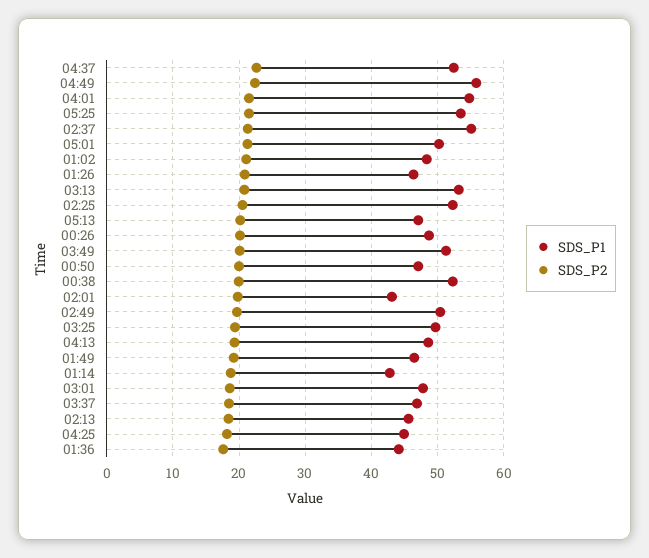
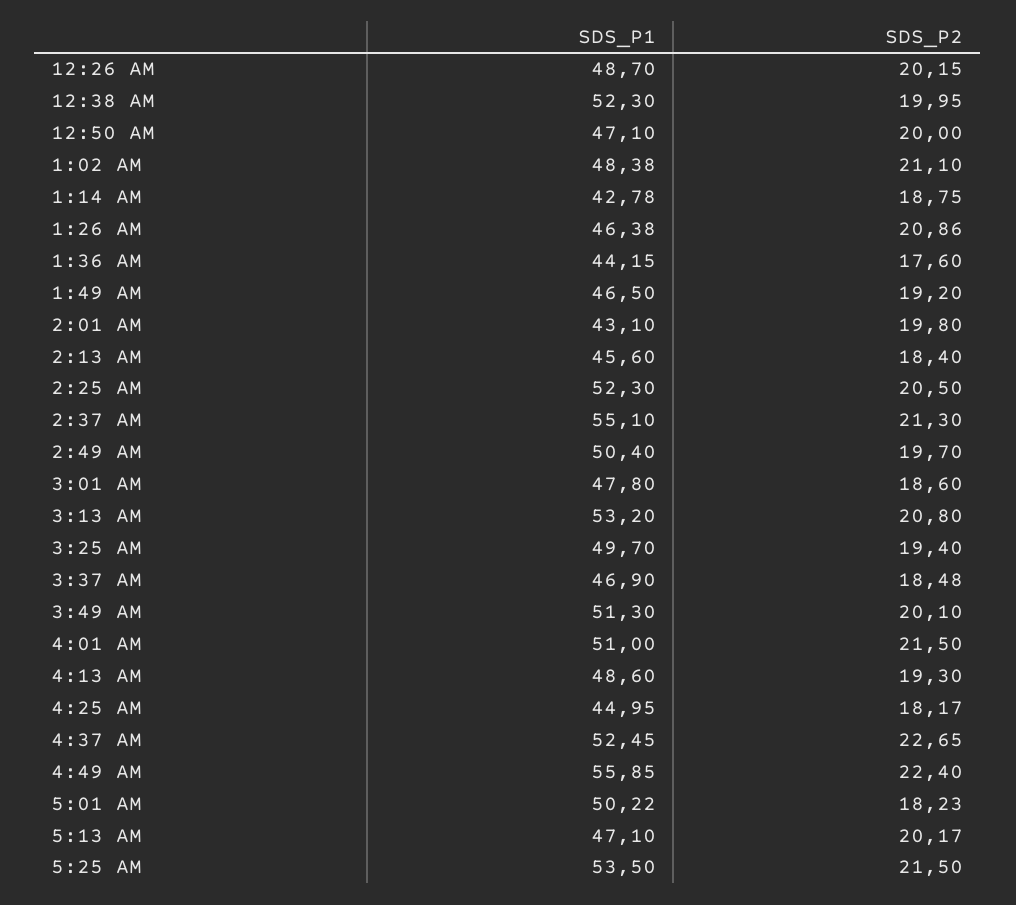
  {
    "SDS_P1": {
      "04:37": 52.45,
      "04:49": 55.85,
-     "04:01": 55,
+     "04:01": 51,
      "05:25": 53.5,
      "02:37": 55.1,
      "05:01": 50.22,
      "01:02": 48.38,
      "01:26": 46.38,
      "03:13": 53.2,
      "02:25": 52.3,
      "05:13": 47.1,
      "00:26": 48.7,
      "03:49": 51.3,
      "00:50": 47.1,
      "00:38": 52.3,
      "02:01": 43.1,
      "02:49": 50.4,
      "03:25": 49.7,
      "04:13": 48.6,
      "01:49": 46.5,
      "01:14": 42.78,
      "03:01": 47.8,
      "03:37": 46.9,
      "02:13": 45.6,
      "04:25": 44.95,
      "01:36": 44.15
    },
    "SDS_P2": {
      "04:37": 22.65,
      "04:49": 22.4,
      "04:01": 21.5,
      "05:25": 21.5,
      "02:37": 21.3,
-     "05:01": 21,
+     "05:01": 18.23,
      "01:02": 21.1,
      "01:26": 20.86,
      "03:13": 20.8,
      "02:25": 20.5,
      "05:13": 20.17,
      "00:26": 20.15,
      "03:49": 20.1,
      "00:50": 20,
      "00:38": 19.95,
      "02:01": 19.8,
      "02:49": 19.7,
      "03:25": 19.4,
      "04:13": 19.3,
      "01:49": 19.2,
      "01:14": 18.75,
      "03:01": 18.6,
      "03:37": 18.48,
      "02:13": 18.4,
      "04:25": 18.17,
      "01:36": 17.6
    }
  }

